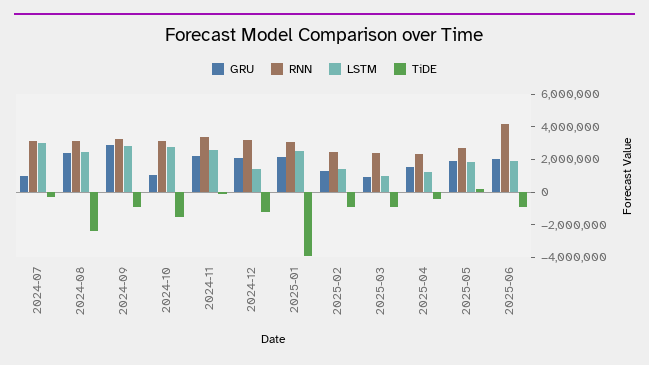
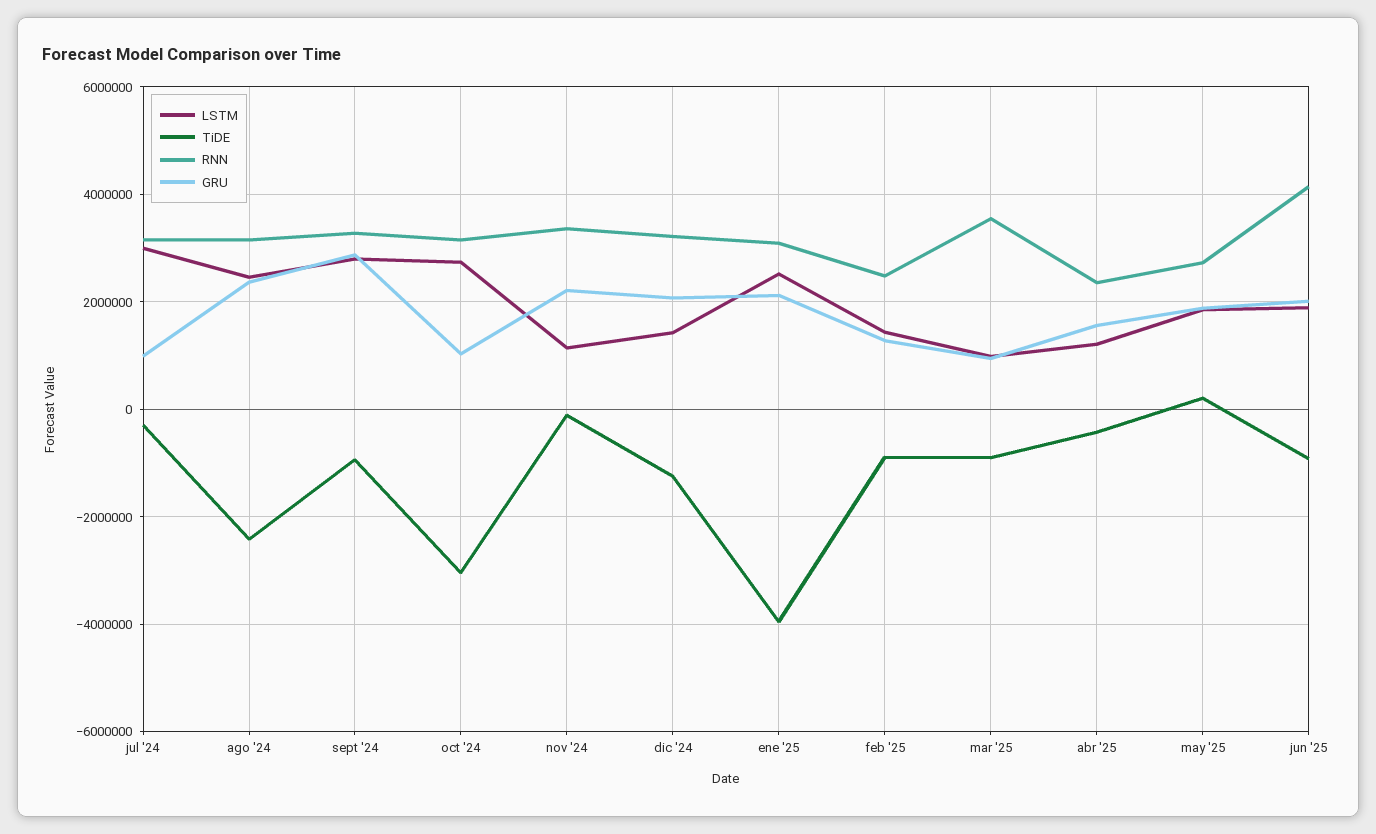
  {
    "GRU": {
      "2024-07": 1000000,
      "2024-08": 2400000,
      "2024-09": 2800000,
      "2024-10": 1000000,
      "2024-11": 2200000,
      "2024-12": 2000000,
      "2025-01": 2200000,
      "2025-02": 1200000,
      "2025-03": 1000000,
      "2025-04": 1600000,
      "2025-05": 1800000,
      "2025-06": 2000000
    },
    "RNN": {
      "2024-07": 3200000,
      "2024-08": 3200000,
      "2024-09": 3200000,
      "2024-10": 3200000,
      "2024-11": 3400000,
      "2024-12": 3200000,
      "2025-01": 3000000,
      "2025-02": 2400000,
-     "2025-03": 2500000,
+     "2025-03": 3600000,
      "2025-04": 2400000,
      "2025-05": 2800000,
      "2025-06": 4200000
    },
    "LSTM": {
      "2024-07": 3000000,
      "2024-08": 2400000,
      "2024-09": 2800000,
      "2024-10": 2800000,
-     "2024-11": 2500000,
+     "2024-11": 1200000,
      "2024-12": 1400000,
      "2025-01": 2600000,
      "2025-02": 1400000,
      "2025-03": 1000000,
      "2025-04": 1200000,
      "2025-05": 1800000,
      "2025-06": 1800000
    },
    "TiDE": {
      "2024-07": -200000,
      "2024-08": -2400000,
      "2024-09": -1000000,
-     "2024-10": -1500000,
+     "2024-10": -3000000,
      "2024-11": -200000,
      "2024-12": -1200000,
      "2025-01": -4000000,
      "2025-02": -800000,
      "2025-03": -1000000,
      "2025-04": -400000,
      "2025-05": 200000,
      "2025-06": -1000000
    }
  }

